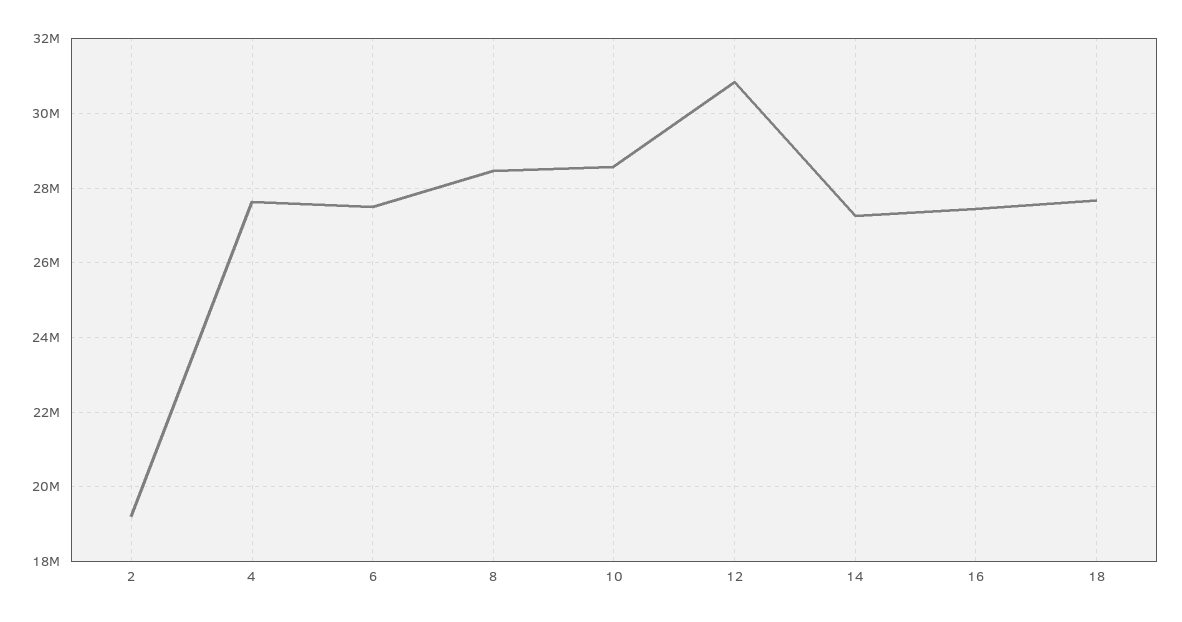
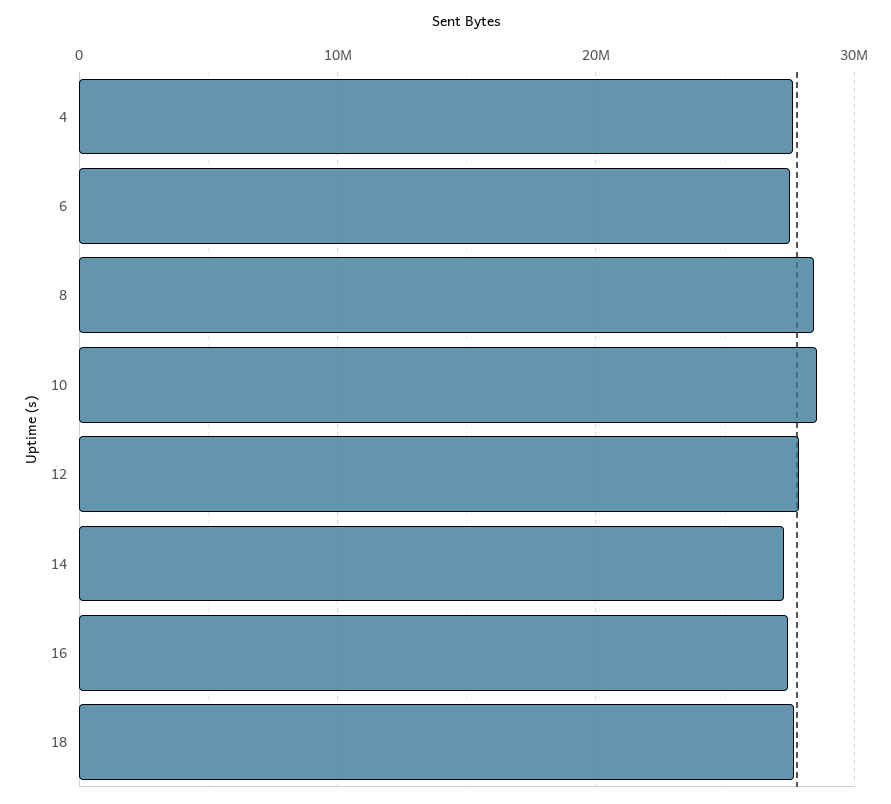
  {
-   "2": 19200000,
    "4": 27600000,
    "6": 27600000,
    "8": 28400000,
    "10": 28600000,
-   "12": 30800000,
+   "12": 28000000,
    "14": 27200000,
    "16": 27400000,
    "18": 27600000
  }

